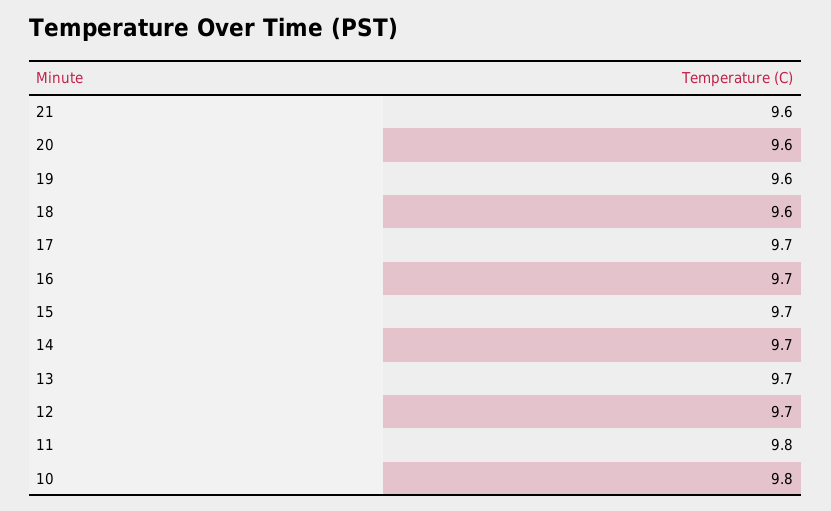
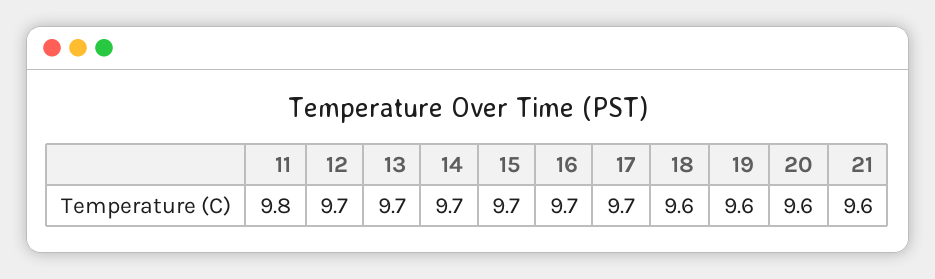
  {
    "21": 9.6,
    "20": 9.6,
    "19": 9.6,
    "18": 9.6,
    "17": 9.7,
    "16": 9.7,
    "15": 9.7,
    "14": 9.7,
    "13": 9.7,
    "12": 9.7,
-   "11": 9.8,
+   "11": 9.8
-   "10": 9.8
  }

